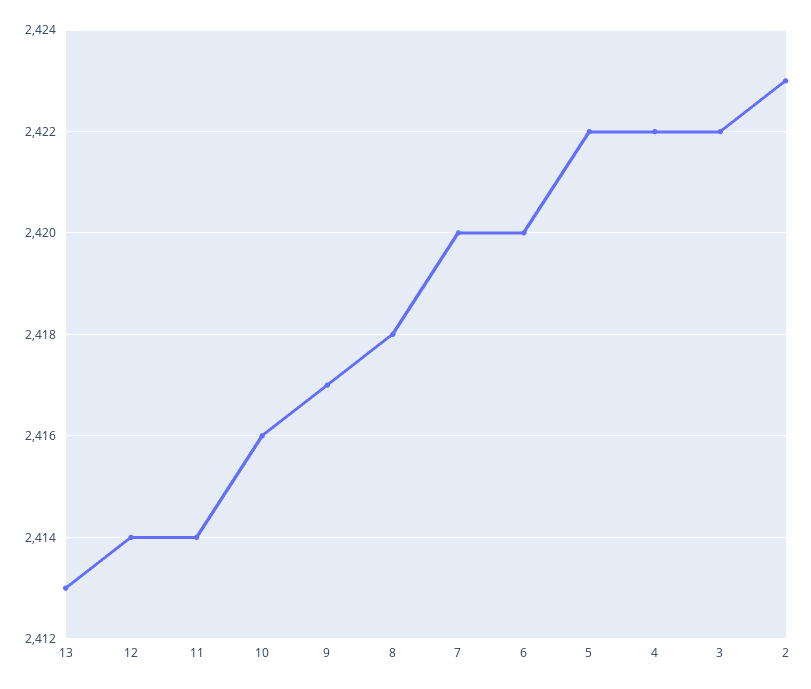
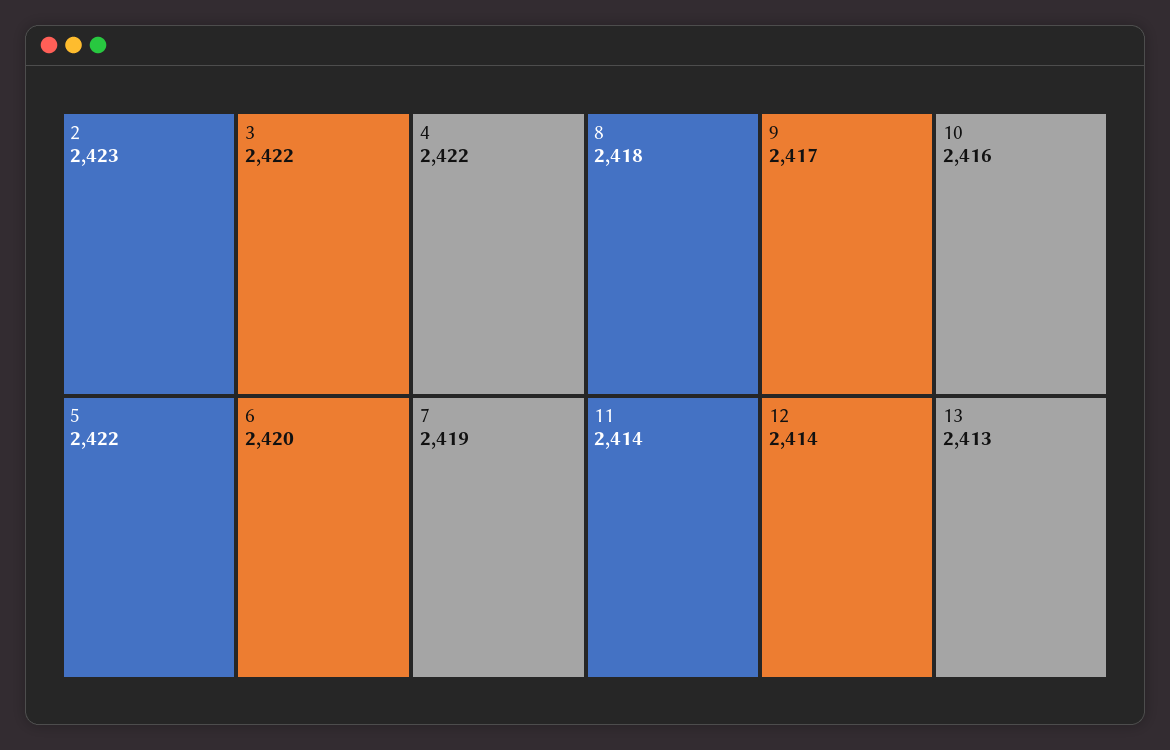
  {
    "13": 2413,
    "12": 2414,
    "11": 2414,
    "10": 2416,
    "9": 2417,
    "8": 2418,
-   "7": 2420,
+   "7": 2419,
    "6": 2420,
    "5": 2422,
    "4": 2422,
    "3": 2422,
    "2": 2423
  }

